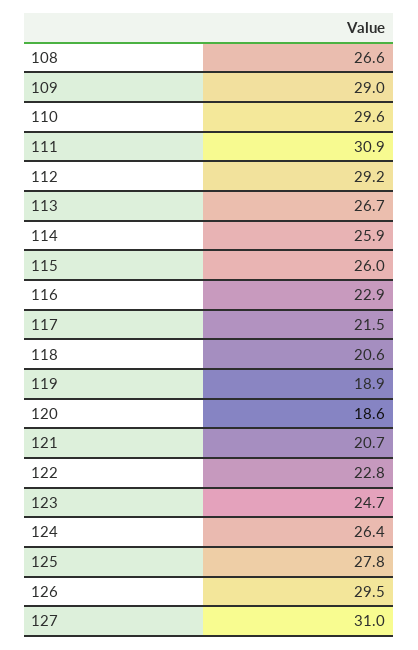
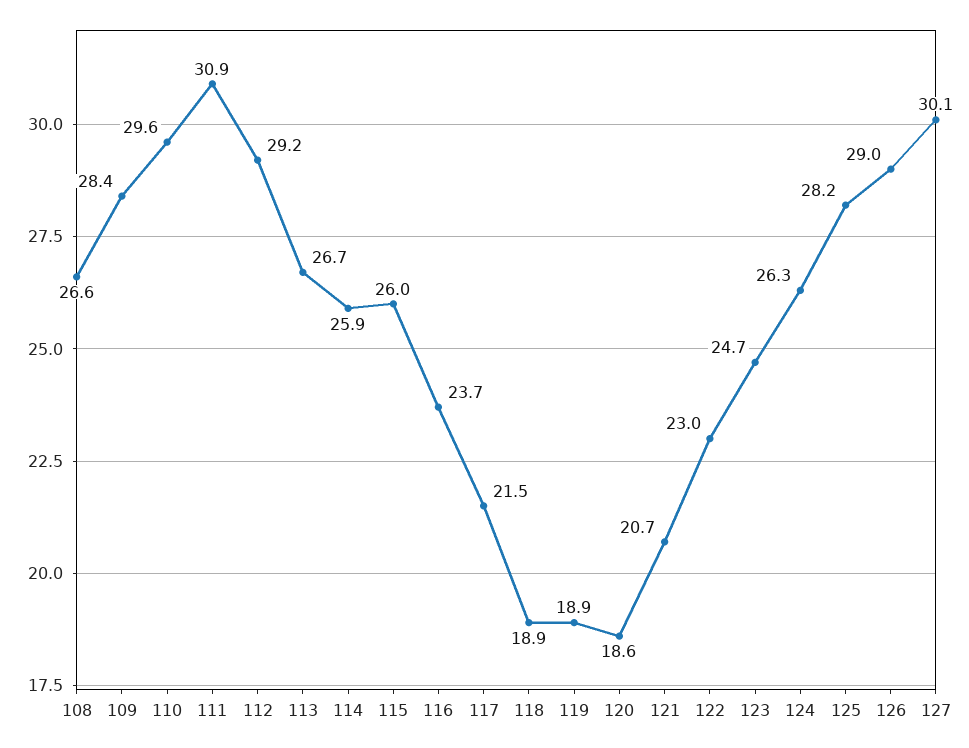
  {
    "108": 26.6,
-   "109": 29,
+   "109": 28.4,
    "110": 29.6,
    "111": 30.9,
    "112": 29.2,
    "113": 26.7,
    "114": 25.9,
    "115": 26,
-   "116": 22.9,
+   "116": 23.7,
    "117": 21.5,
-   "118": 20.6,
+   "118": 18.9,
    "119": 18.9,
    "120": 18.6,
    "121": 20.7,
-   "122": 22.8,
+   "122": 23,
    "123": 24.7,
-   "124": 26.4,
+   "124": 26.3,
-   "125": 27.8,
+   "125": 28.2,
-   "126": 29.5,
+   "126": 29,
-   "127": 31
+   "127": 30.1
  }

